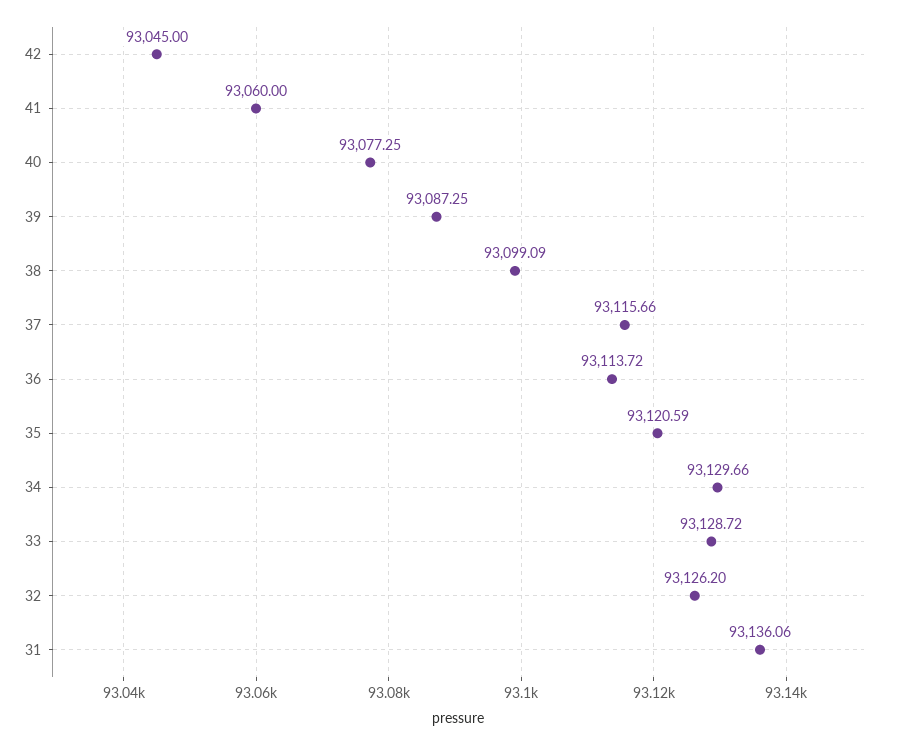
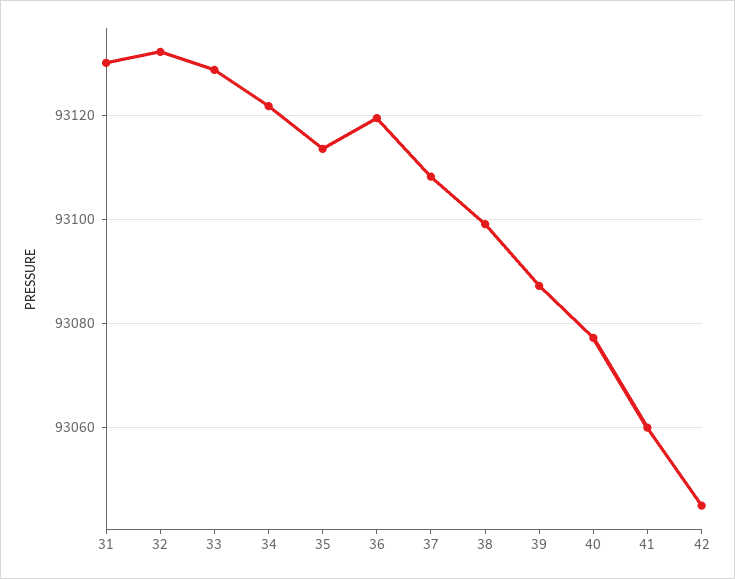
  {
    "42": 93045,
    "41": 93060,
    "40": 93077.25,
    "39": 93087.25,
    "38": 93099.09,
-   "37": 93115.66,
+   "37": 93108,
-   "36": 93113.72,
+   "36": 93120,
-   "35": 93120.59,
+   "35": 93114,
-   "34": 93129.66,
+   "34": 93122,
    "33": 93128.72,
-   "32": 93126.2,
+   "32": 93132,
-   "31": 93136.06
+   "31": 93130
  }

